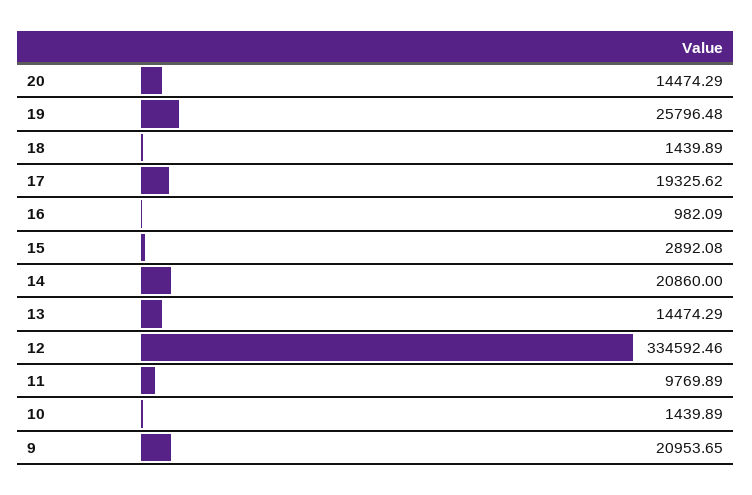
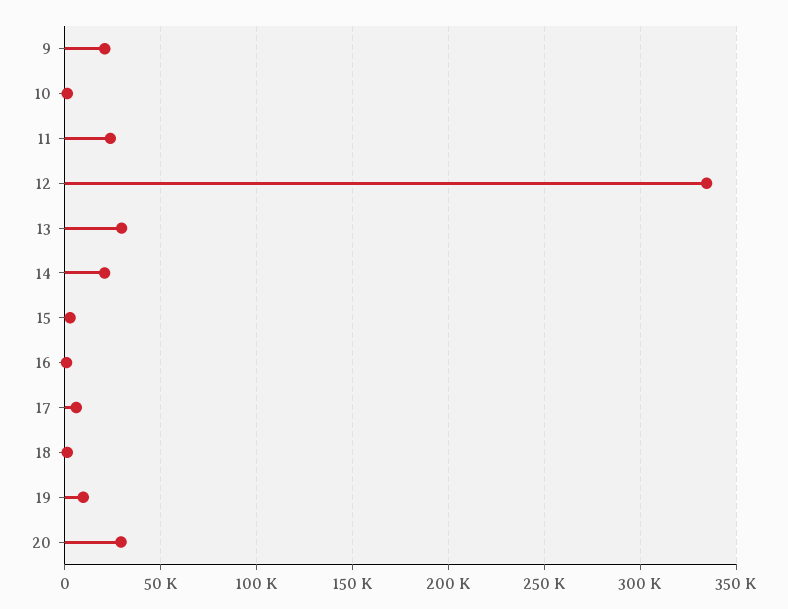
  {
-   "20": 14474.29,
+   "20": 30000,
-   "19": 25796.48,
+   "19": 10000,
    "18": 1439.89,
-   "17": 19325.62,
+   "17": 5000,
    "16": 982.09,
    "15": 2892.08,
    "14": 20860,
-   "13": 14474.29,
+   "13": 30000,
    "12": 334592.46,
-   "11": 9769.89,
+   "11": 25000,
    "10": 1439.89,
    "9": 20953.65
  }

